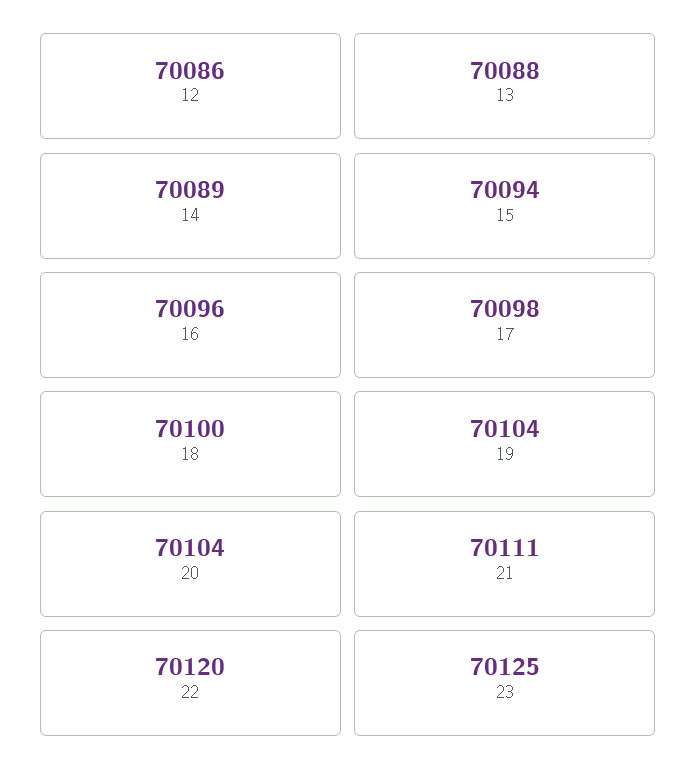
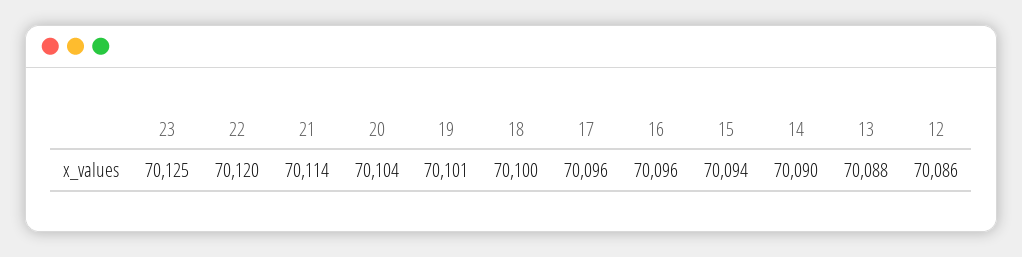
  {
    "12": 70086,
    "13": 70088,
-   "14": 70089,
+   "14": 70090,
    "15": 70094,
    "16": 70096,
-   "17": 70098,
+   "17": 70096,
    "18": 70100,
-   "19": 70104,
+   "19": 70101,
    "20": 70104,
-   "21": 70111,
+   "21": 70114,
    "22": 70120,
    "23": 70125
  }

